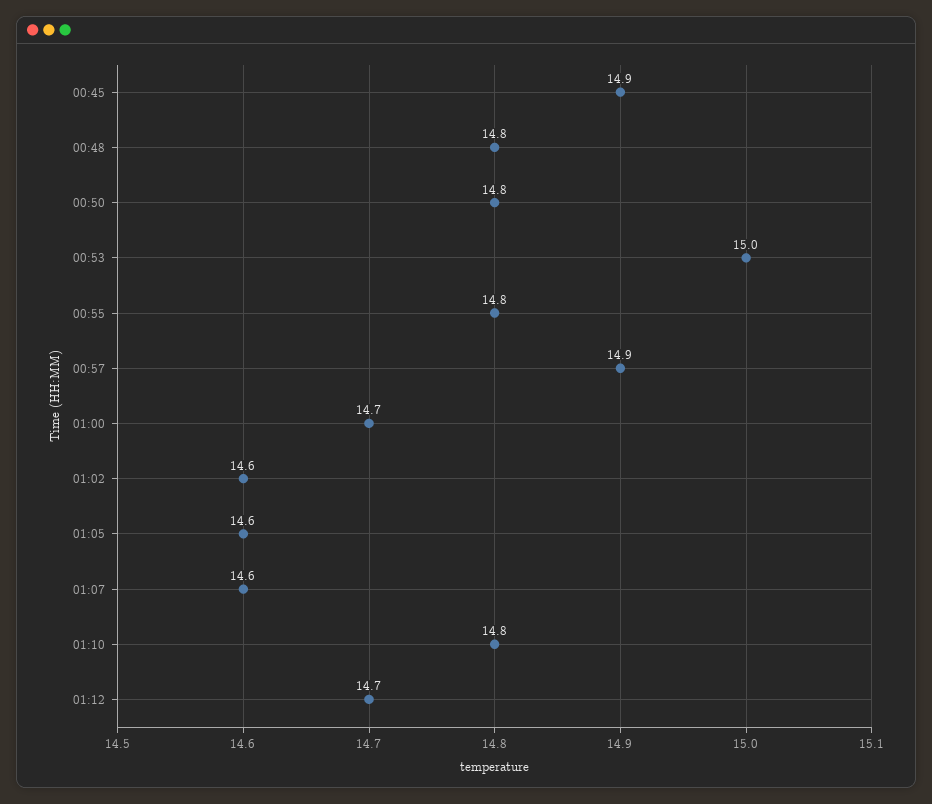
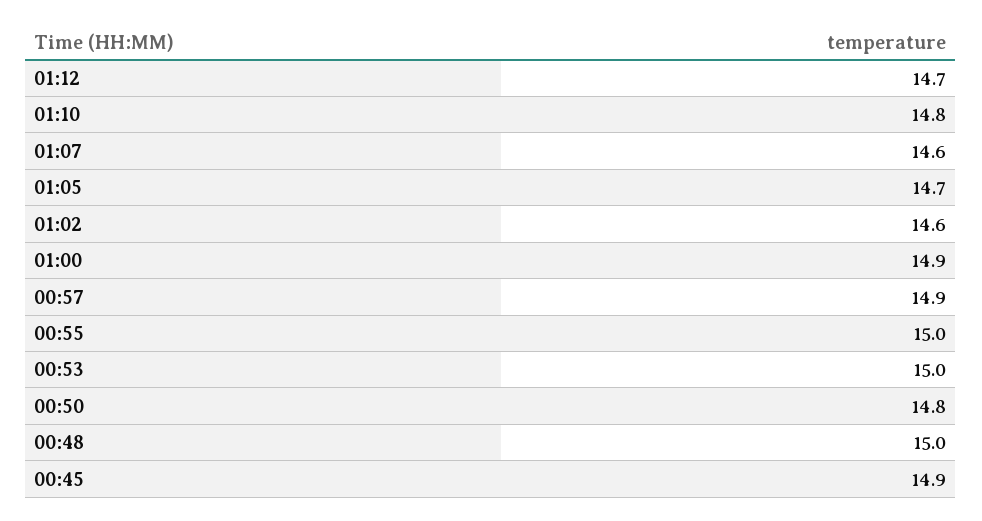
  {
    "00:45": 14.9,
-   "00:48": 14.8,
+   "00:48": 15,
    "00:50": 14.8,
    "00:53": 15,
-   "00:55": 14.8,
+   "00:55": 15,
    "00:57": 14.9,
-   "01:00": 14.7,
+   "01:00": 14.9,
    "01:02": 14.6,
-   "01:05": 14.6,
+   "01:05": 14.7,
    "01:07": 14.6,
    "01:10": 14.8,
    "01:12": 14.7
  }

